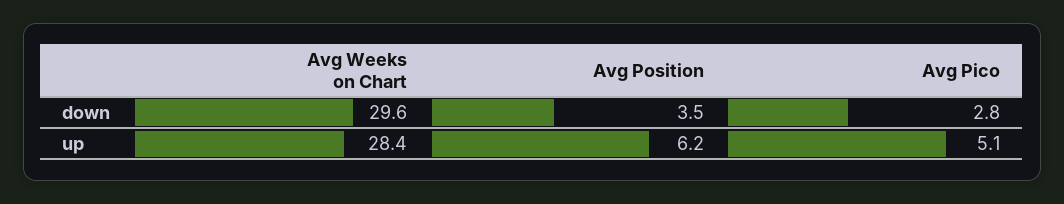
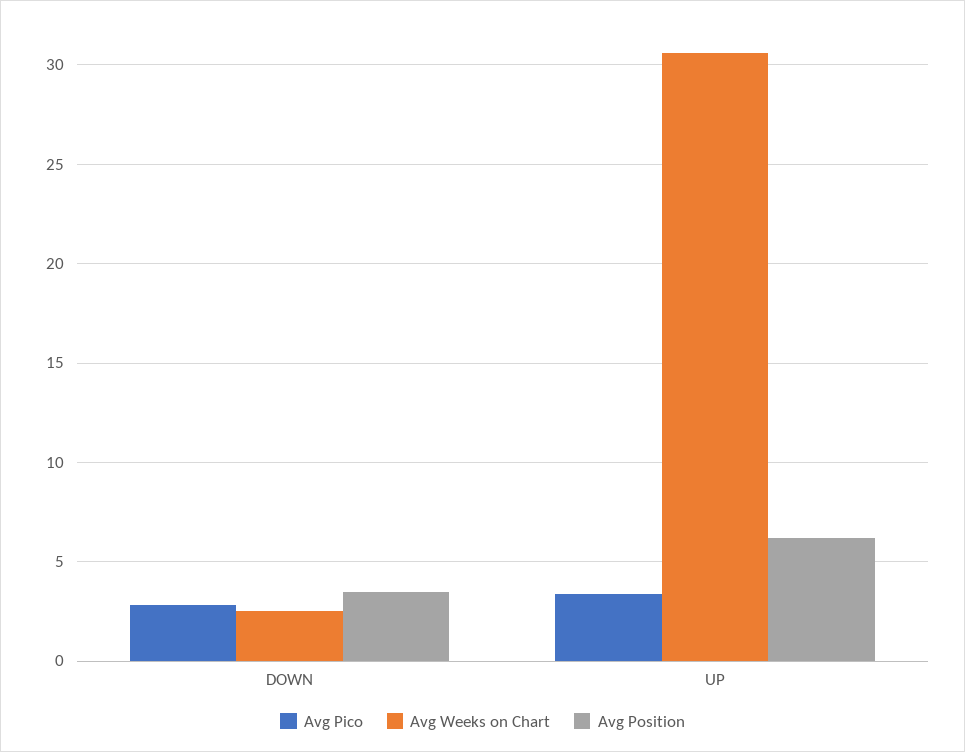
  {
    "Avg Weeks on Chart": {
-     "down": 29.6,
+     "down": 2.5,
-     "up": 28.4
+     "up": 30.5
    },
    "Avg Position": {
      "down": 3.5,
      "up": 6.2
    },
    "Avg Pico": {
      "down": 2.8,
-     "up": 5.1
+     "up": 3.5
    }
  }

